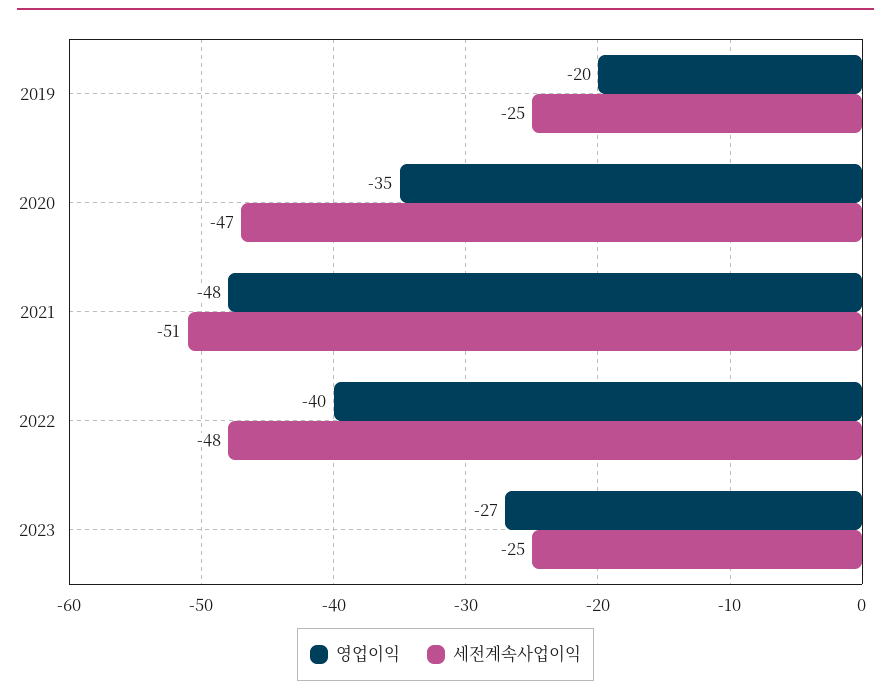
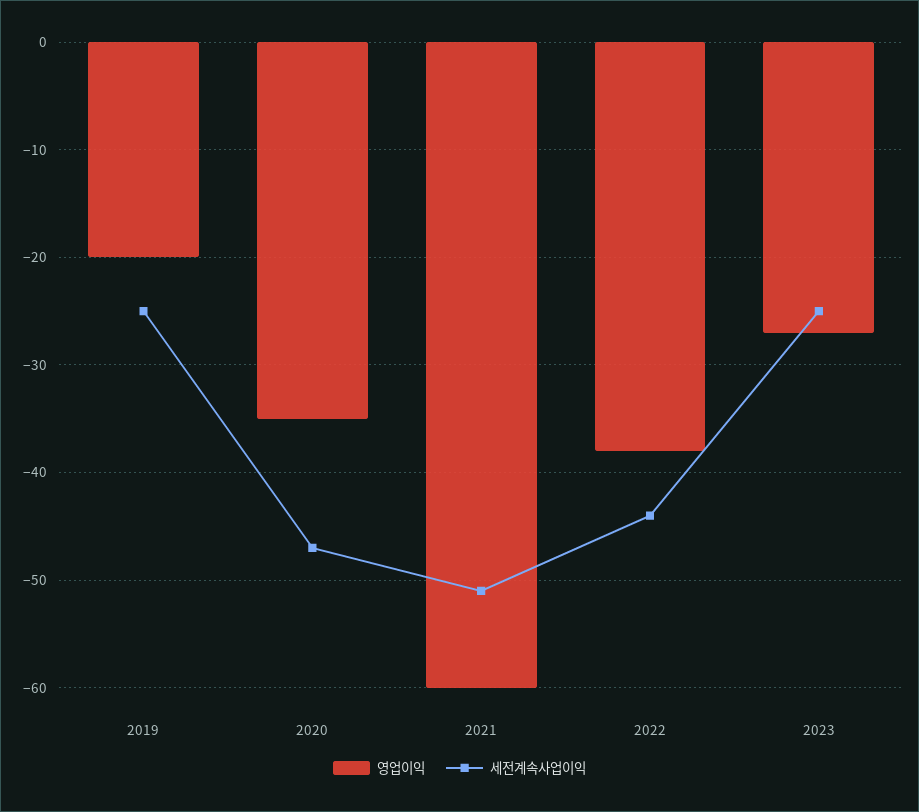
  {
    "영업이익": {
      "2019": -20,
      "2020": -35,
-     "2021": -48,
+     "2021": -60,
-     "2022": -40,
+     "2022": -38,
      "2023": -27
    },
    "세전계속사업이익": {
      "2019": -25,
      "2020": -47,
      "2021": -51,
-     "2022": -48,
+     "2022": -44,
      "2023": -25
    }
  }

